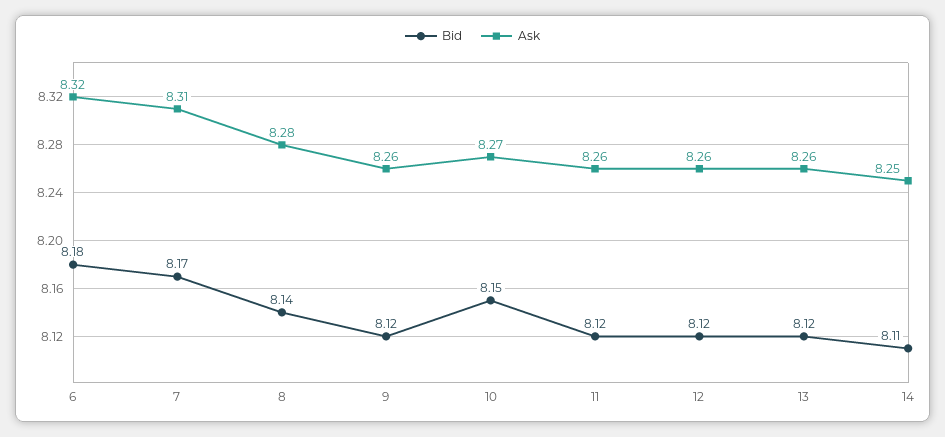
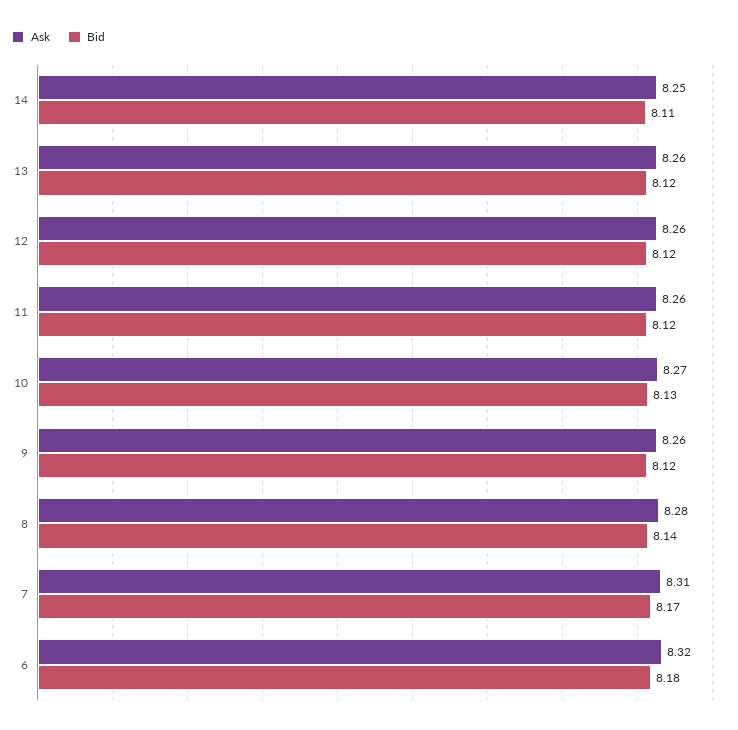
  {
    "Bid": {
      "6": 8.18,
      "7": 8.17,
      "8": 8.14,
      "9": 8.12,
-     "10": 8.15,
+     "10": 8.13,
      "11": 8.12,
      "12": 8.12,
      "13": 8.12,
      "14": 8.11
    },
    "Ask": {
      "6": 8.32,
      "7": 8.31,
      "8": 8.28,
      "9": 8.26,
      "10": 8.27,
      "11": 8.26,
      "12": 8.26,
      "13": 8.26,
      "14": 8.25
    }
  }

